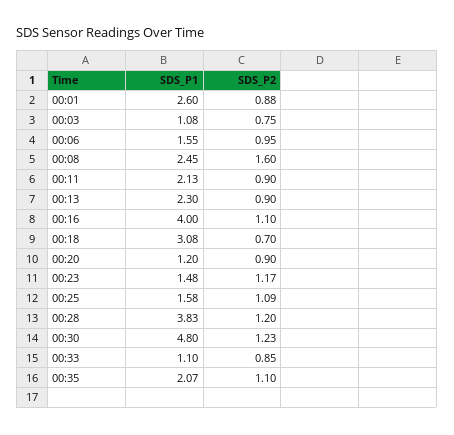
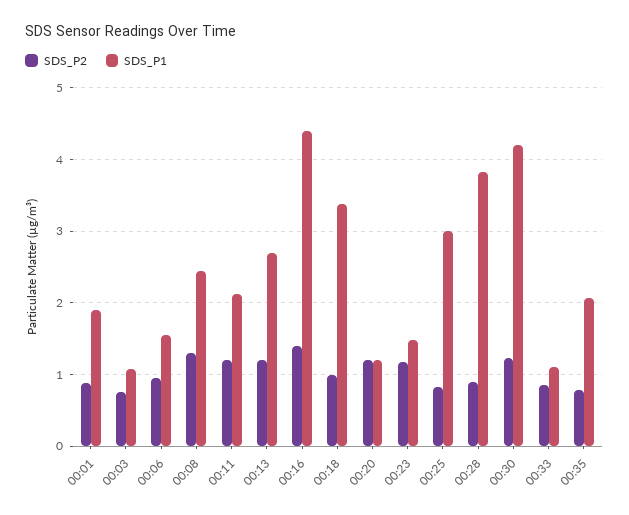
  {
    "SDS_P1": {
-     "00:01": 2.6,
+     "00:01": 1.9,
      "00:03": 1.08,
      "00:06": 1.55,
      "00:08": 2.45,
      "00:11": 2.13,
-     "00:13": 2.3,
+     "00:13": 2.7,
-     "00:16": 4,
+     "00:16": 4.4,
-     "00:18": 3.08,
+     "00:18": 3.4,
      "00:20": 1.2,
      "00:23": 1.48,
-     "00:25": 1.58,
+     "00:25": 3,
      "00:28": 3.83,
-     "00:30": 4.8,
+     "00:30": 4.2,
      "00:33": 1.1,
      "00:35": 2.07
    },
    "SDS_P2": {
      "00:01": 0.88,
      "00:03": 0.75,
      "00:06": 0.95,
-     "00:08": 1.6,
+     "00:08": 1.3,
-     "00:11": 0.9,
+     "00:11": 1.2,
-     "00:13": 0.9,
+     "00:13": 1.2,
-     "00:16": 1.1,
+     "00:16": 1.4,
-     "00:18": 0.7,
+     "00:18": 1,
-     "00:20": 0.9,
+     "00:20": 1.2,
      "00:23": 1.17,
-     "00:25": 1.09,
+     "00:25": 0.8,
-     "00:28": 1.2,
+     "00:28": 0.9,
      "00:30": 1.23,
      "00:33": 0.85,
-     "00:35": 1.1
+     "00:35": 0.8
    }
  }

